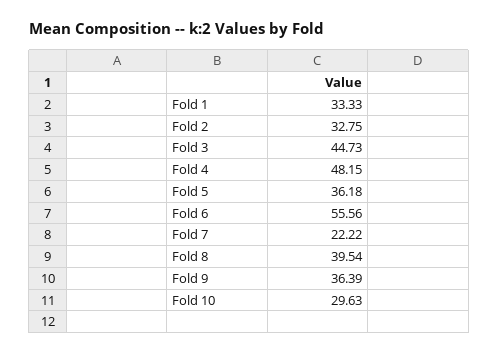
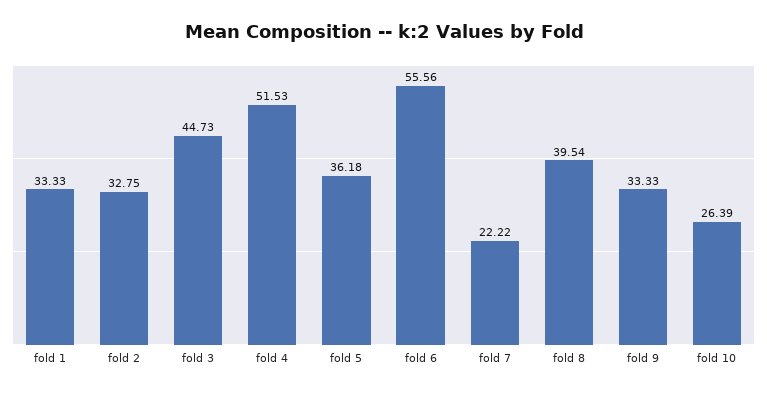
  {
    "Fold 1": 33.33,
    "Fold 2": 32.75,
    "Fold 3": 44.73,
-   "Fold 4": 48.15,
+   "Fold 4": 51.53,
    "Fold 5": 36.18,
    "Fold 6": 55.56,
    "Fold 7": 22.22,
    "Fold 8": 39.54,
-   "Fold 9": 36.39,
+   "Fold 9": 33.33,
-   "Fold 10": 29.63
+   "Fold 10": 26.39
  }

